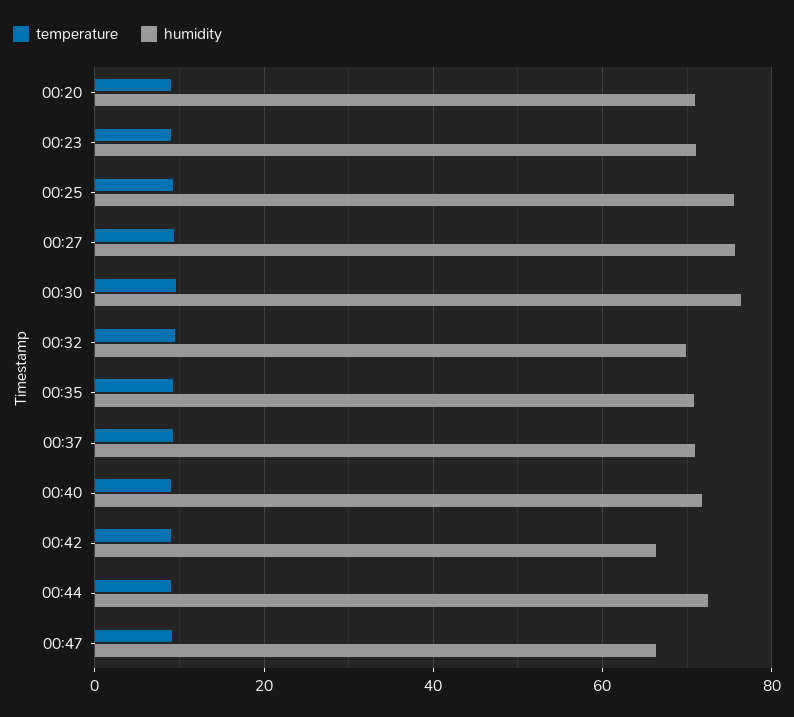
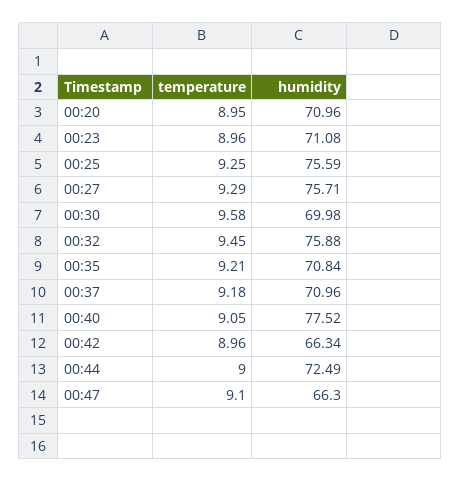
  {
    "temperature": {
      "00:20": 8.95,
      "00:23": 8.96,
      "00:25": 9.25,
      "00:27": 9.29,
      "00:30": 9.58,
      "00:32": 9.45,
      "00:35": 9.21,
      "00:37": 9.18,
      "00:40": 9.05,
      "00:42": 8.96,
      "00:44": 9,
      "00:47": 9.1
    },
    "humidity": {
      "00:20": 70.96,
      "00:23": 71.08,
      "00:25": 75.59,
      "00:27": 75.71,
-     "00:30": 76,
+     "00:30": 69.98,
-     "00:32": 70,
+     "00:32": 75.88,
      "00:35": 70.84,
      "00:37": 70.96,
-     "00:40": 72,
+     "00:40": 77.52,
      "00:42": 66.34,
      "00:44": 72.49,
      "00:47": 66.3
    }
  }

